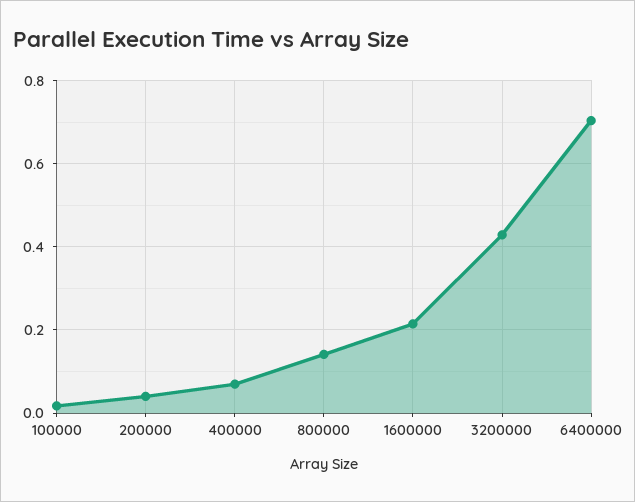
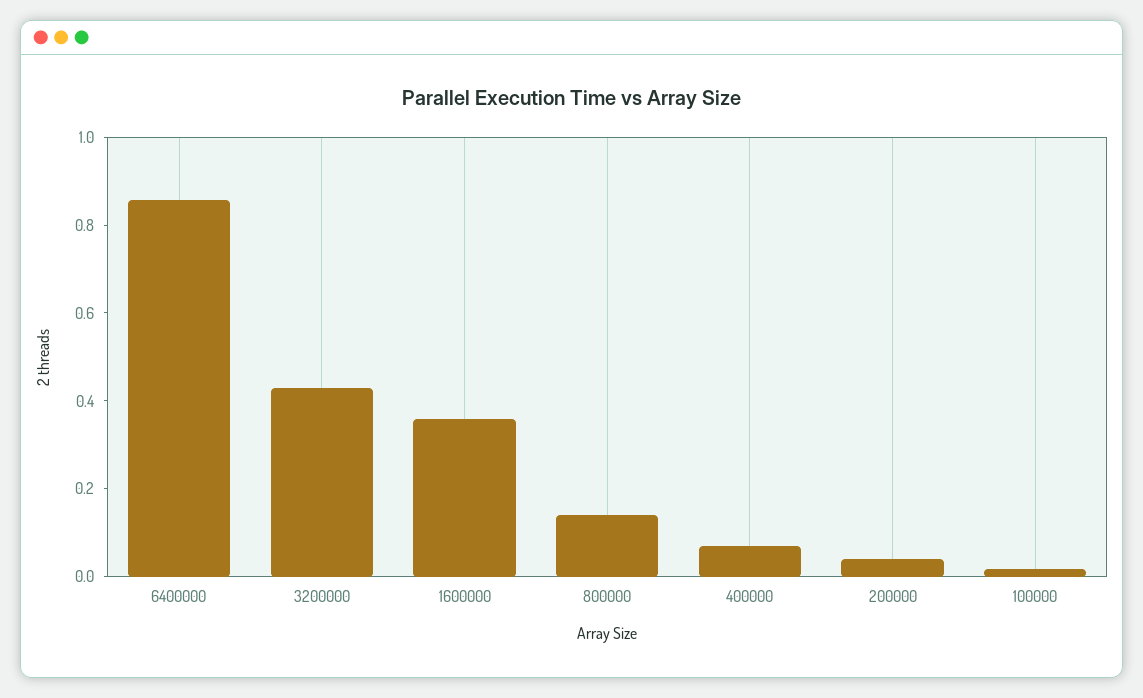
  {
    "100000": 0.02,
    "200000": 0.04,
    "400000": 0.06,
    "800000": 0.14,
-   "1600000": 0.22,
+   "1600000": 0.35,
    "3200000": 0.42,
-   "6400000": 0.7
+   "6400000": 0.85
  }

